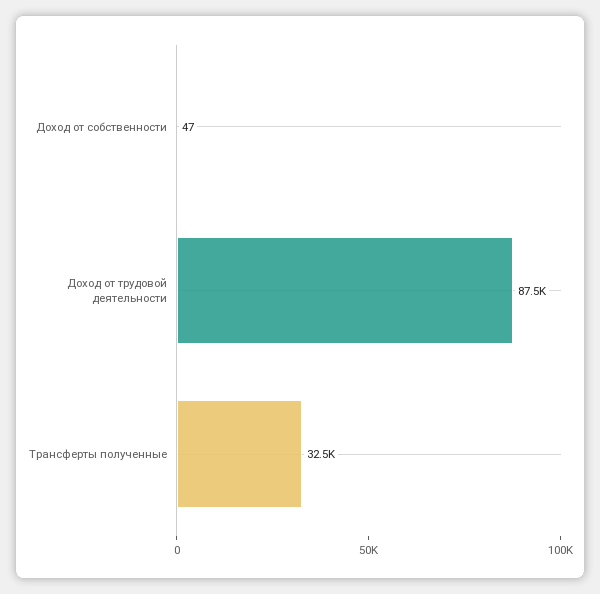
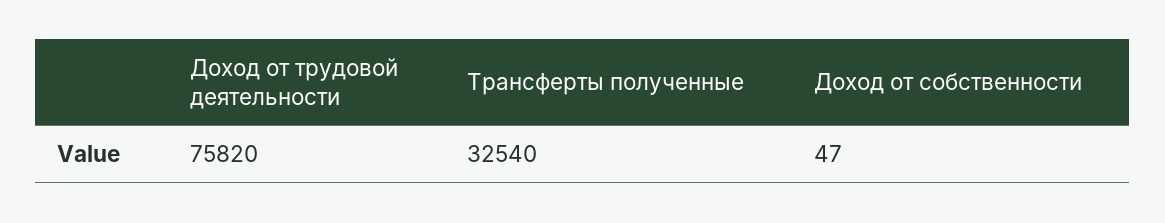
  {
    "Доход от собственности": 47,
-   "Доход от трудовой деятельности": 87500,
+   "Доход от трудовой деятельности": 75820,
    "Трансферты полученные": 32540
  }

